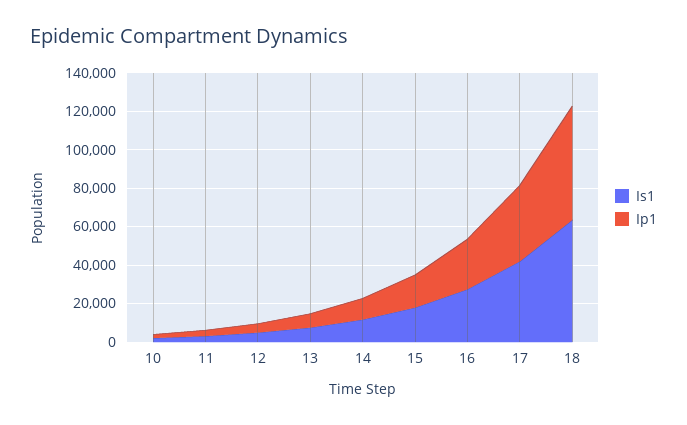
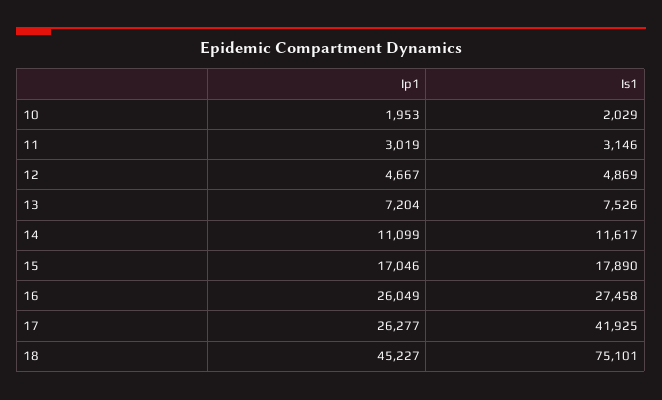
  {
    "Is1": {
      "10": 2029,
      "11": 3146,
      "12": 4869,
      "13": 7526,
      "14": 11617,
      "15": 17890,
      "16": 27458,
      "17": 41925,
-     "18": 65000
+     "18": 75101
    },
    "Ip1": {
      "10": 1953,
      "11": 3019,
      "12": 4667,
      "13": 7204,
      "14": 11099,
      "15": 17046,
      "16": 26049,
-     "17": 40000,
+     "17": 26277,
-     "18": 60000
+     "18": 45227
    }
  }

